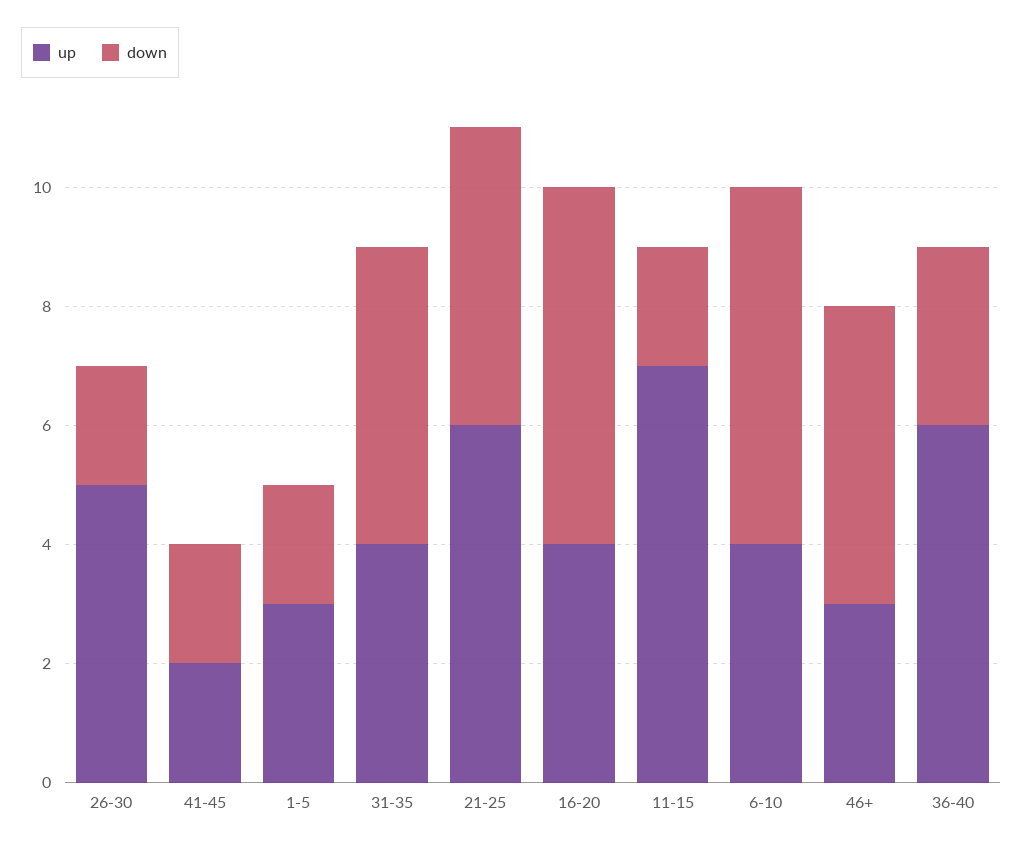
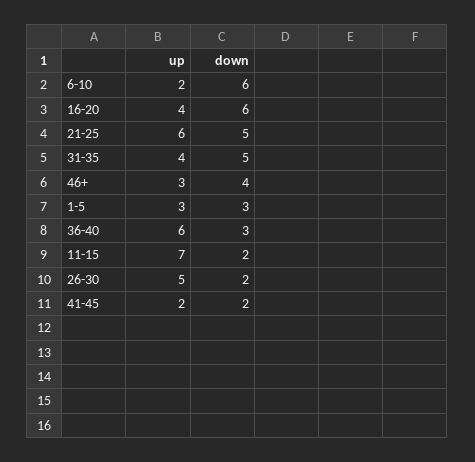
  {
    "up": {
      "26-30": 5,
      "41-45": 2,
      "1-5": 3,
      "31-35": 4,
      "21-25": 6,
      "16-20": 4,
      "11-15": 7,
-     "6-10": 4,
+     "6-10": 2,
      "46+": 3,
      "36-40": 6
    },
    "down": {
      "26-30": 2,
      "41-45": 2,
-     "1-5": 2,
+     "1-5": 3,
      "31-35": 5,
      "21-25": 5,
      "16-20": 6,
      "11-15": 2,
      "6-10": 6,
-     "46+": 5,
+     "46+": 4,
      "36-40": 3
    }
  }

